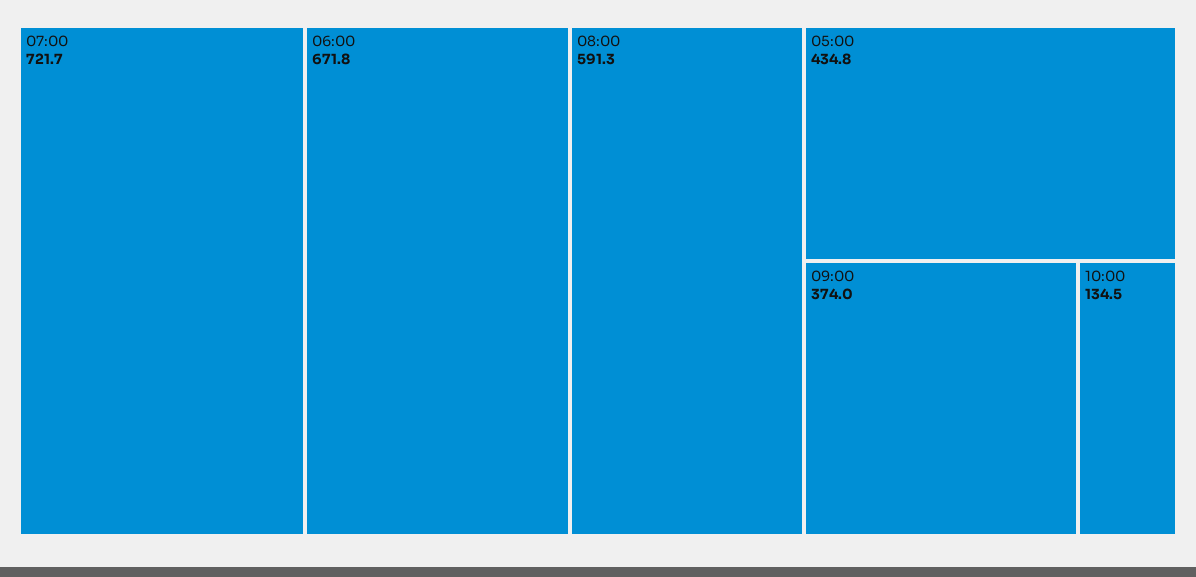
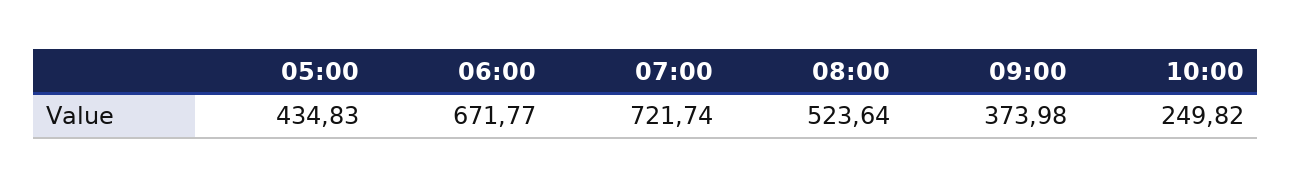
  {
    "07:00": 721.74,
    "06:00": 671.77,
-   "08:00": 591.3,
+   "08:00": 523.64,
    "05:00": 434.83,
    "09:00": 373.98,
-   "10:00": 134.5
+   "10:00": 249.82
  }

